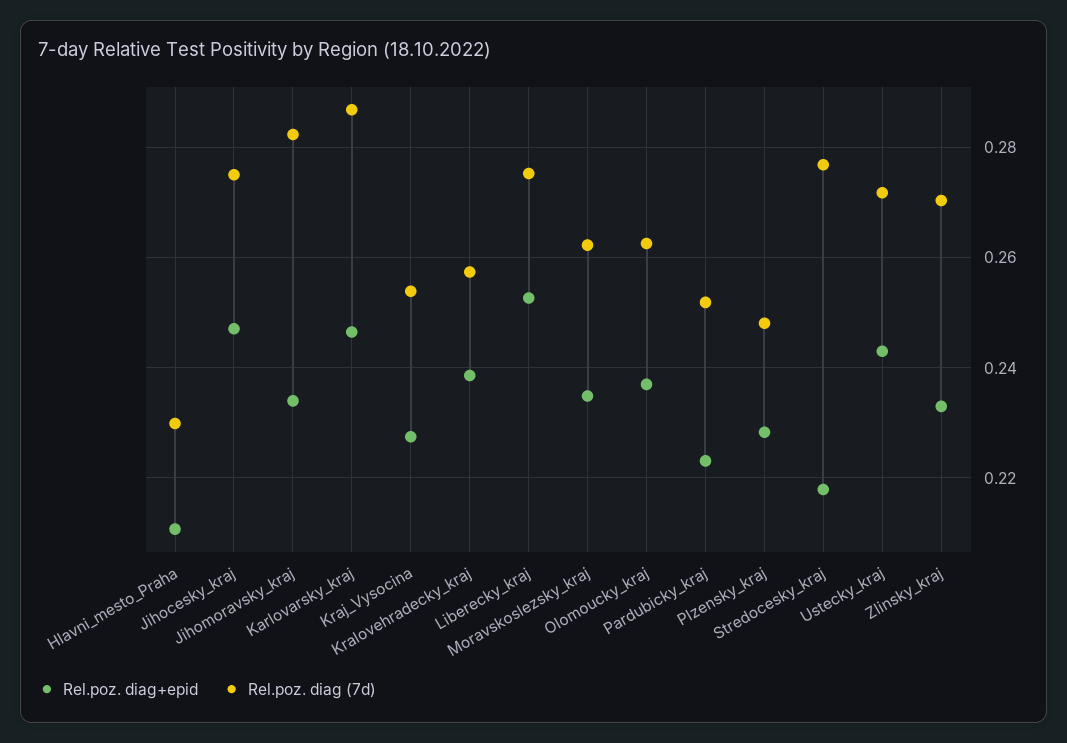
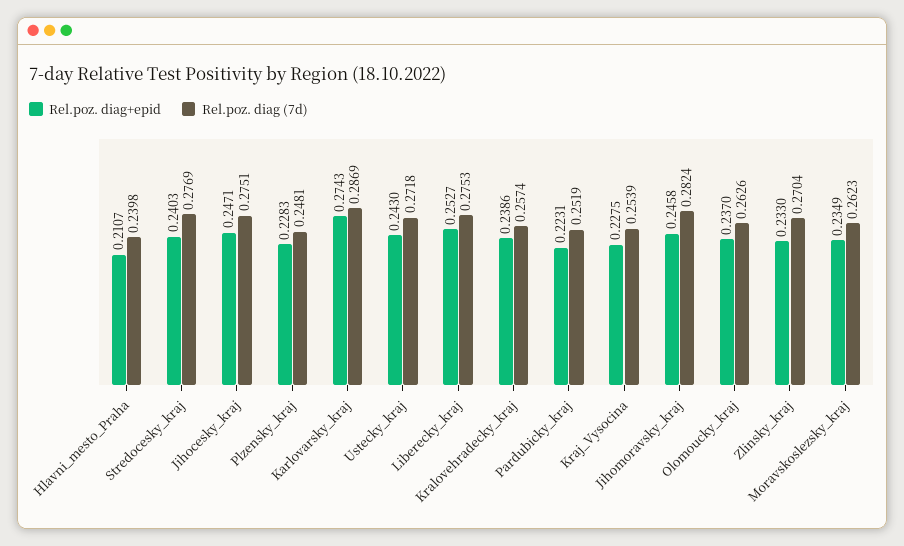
  {
    "Rel.poz. diag+epid": {
      "Hlavni_mesto_Praha": 0.2107,
      "Jihocesky_kraj": 0.2471,
-     "Jihomoravsky_kraj": 0.234,
+     "Jihomoravsky_kraj": 0.2458,
-     "Karlovarsky_kraj": 0.246,
+     "Karlovarsky_kraj": 0.2743,
      "Kraj_Vysocina": 0.2275,
      "Kralovehradecky_kraj": 0.2386,
      "Liberecky_kraj": 0.2527,
      "Moravskoslezsky_kraj": 0.2349,
      "Olomoucky_kraj": 0.237,
      "Pardubicky_kraj": 0.2231,
      "Plzensky_kraj": 0.2283,
-     "Stredocesky_kraj": 0.218,
+     "Stredocesky_kraj": 0.2403,
      "Ustecky_kraj": 0.243,
      "Zlinsky_kraj": 0.233
    },
    "Rel.poz. diag (7d)": {
-     "Hlavni_mesto_Praha": 0.23,
+     "Hlavni_mesto_Praha": 0.2398,
      "Jihocesky_kraj": 0.2751,
      "Jihomoravsky_kraj": 0.2824,
      "Karlovarsky_kraj": 0.2869,
      "Kraj_Vysocina": 0.2539,
      "Kralovehradecky_kraj": 0.2574,
      "Liberecky_kraj": 0.2753,
      "Moravskoslezsky_kraj": 0.2623,
      "Olomoucky_kraj": 0.2626,
      "Pardubicky_kraj": 0.2519,
      "Plzensky_kraj": 0.2481,
      "Stredocesky_kraj": 0.2769,
      "Ustecky_kraj": 0.2718,
      "Zlinsky_kraj": 0.2704
    }
  }

